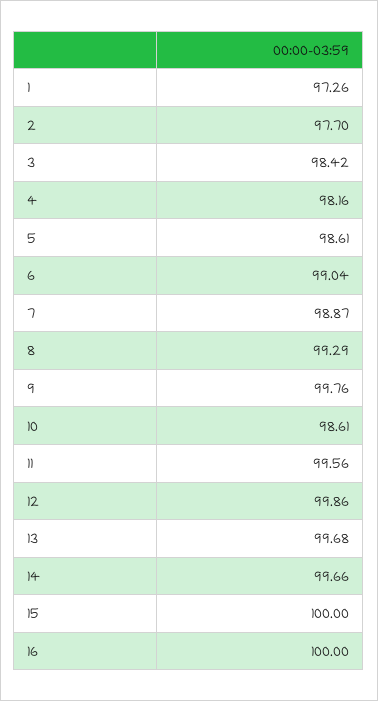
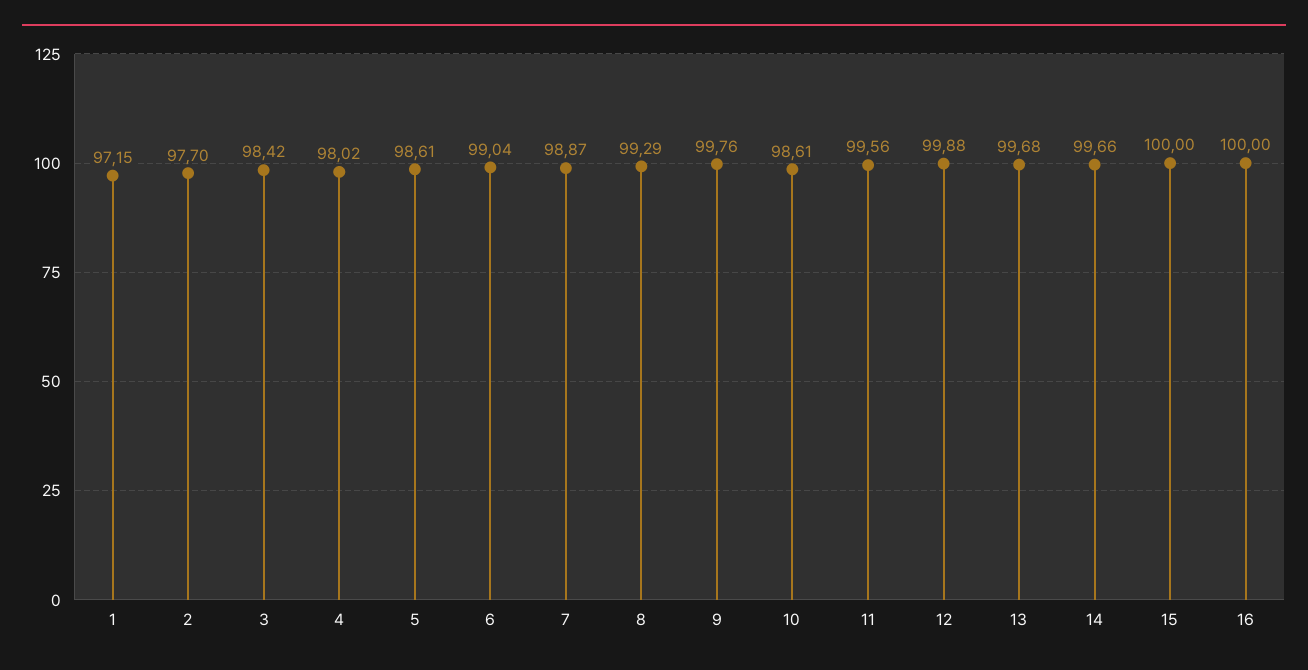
  {
-   "1": 97.26,
+   "1": 97.15,
    "2": 97.7,
    "3": 98.42,
-   "4": 98.16,
+   "4": 98.02,
    "5": 98.61,
    "6": 99.04,
    "7": 98.87,
    "8": 99.29,
    "9": 99.76,
    "10": 98.61,
    "11": 99.56,
-   "12": 99.86,
+   "12": 99.88,
    "13": 99.68,
    "14": 99.66,
    "15": 100,
    "16": 100
  }

